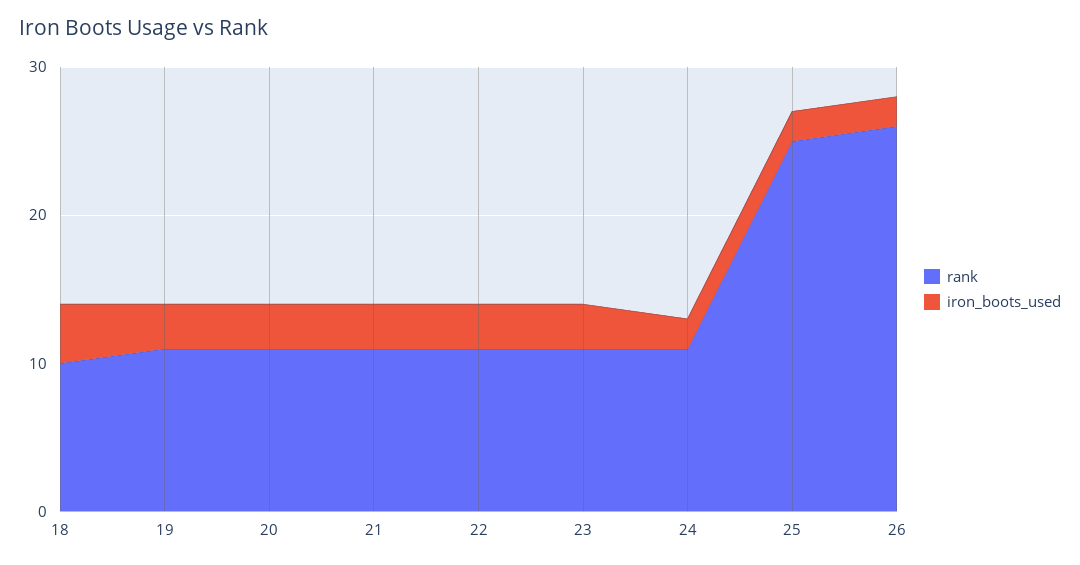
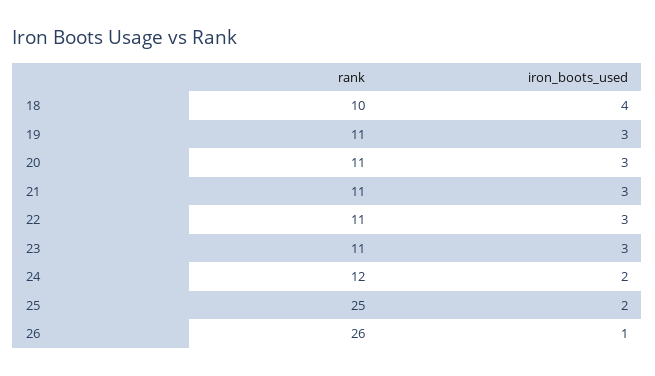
  {
    "rank": {
      "18": 10,
      "19": 11,
      "20": 11,
      "21": 11,
      "22": 11,
      "23": 11,
-     "24": 11,
+     "24": 12,
      "25": 25,
      "26": 26
    },
    "iron_boots_used": {
      "18": 4,
      "19": 3,
      "20": 3,
      "21": 3,
      "22": 3,
      "23": 3,
      "24": 2,
      "25": 2,
-     "26": 2
+     "26": 1
    }
  }

